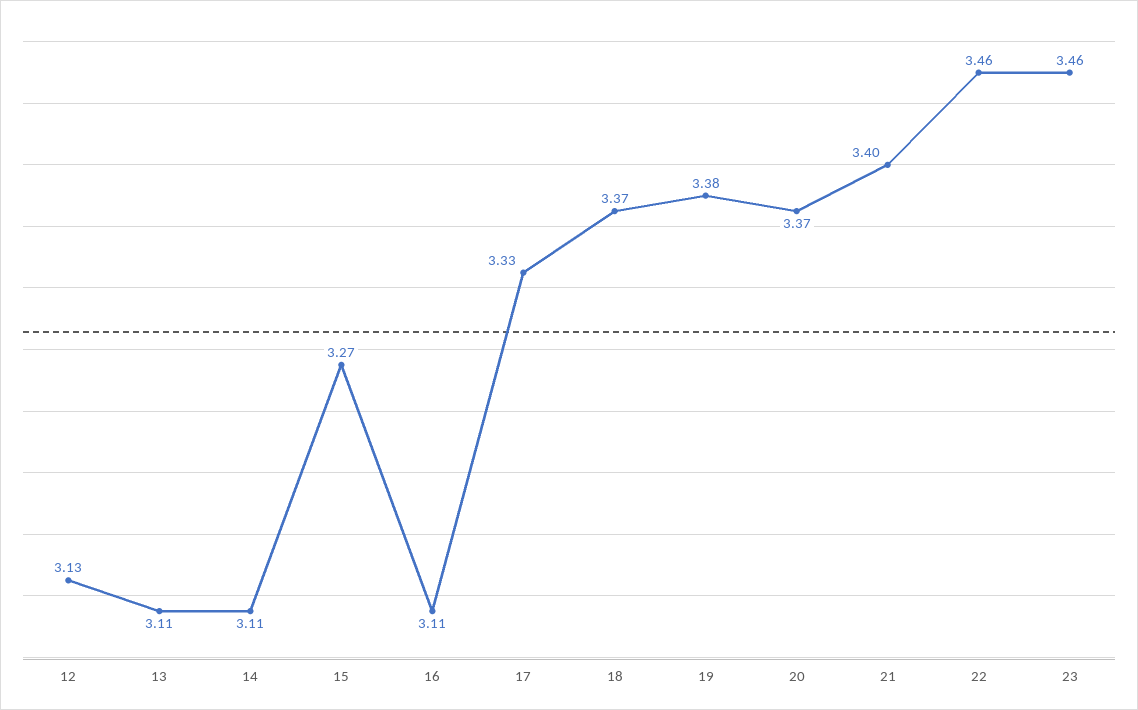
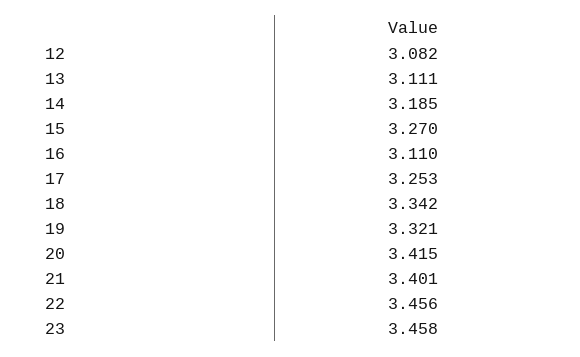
  {
-   "12": 3.13,
+   "12": 3.082,
    "13": 3.111,
-   "14": 3.11,
+   "14": 3.185,
    "15": 3.27,
    "16": 3.11,
-   "17": 3.33,
+   "17": 3.253,
-   "18": 3.37,
+   "18": 3.342,
-   "19": 3.38,
+   "19": 3.321,
-   "20": 3.37,
+   "20": 3.415,
    "21": 3.401,
    "22": 3.456,
    "23": 3.458
  }

